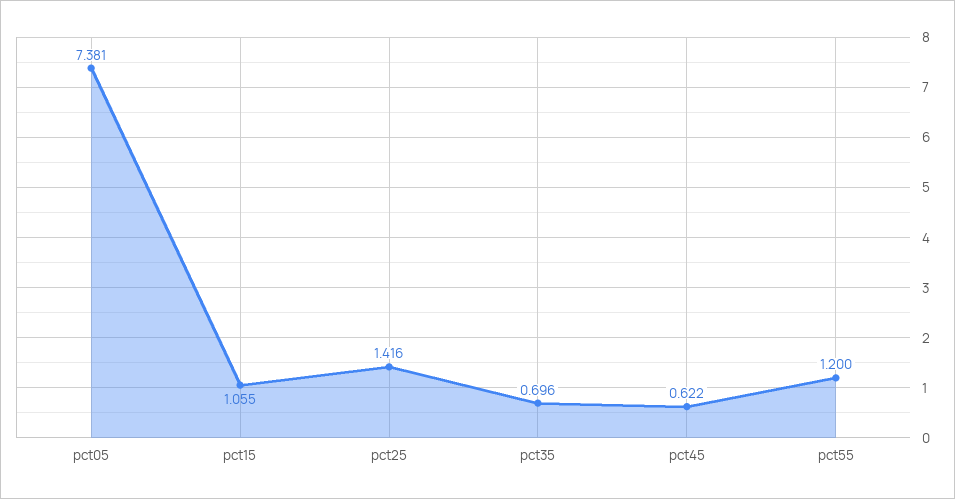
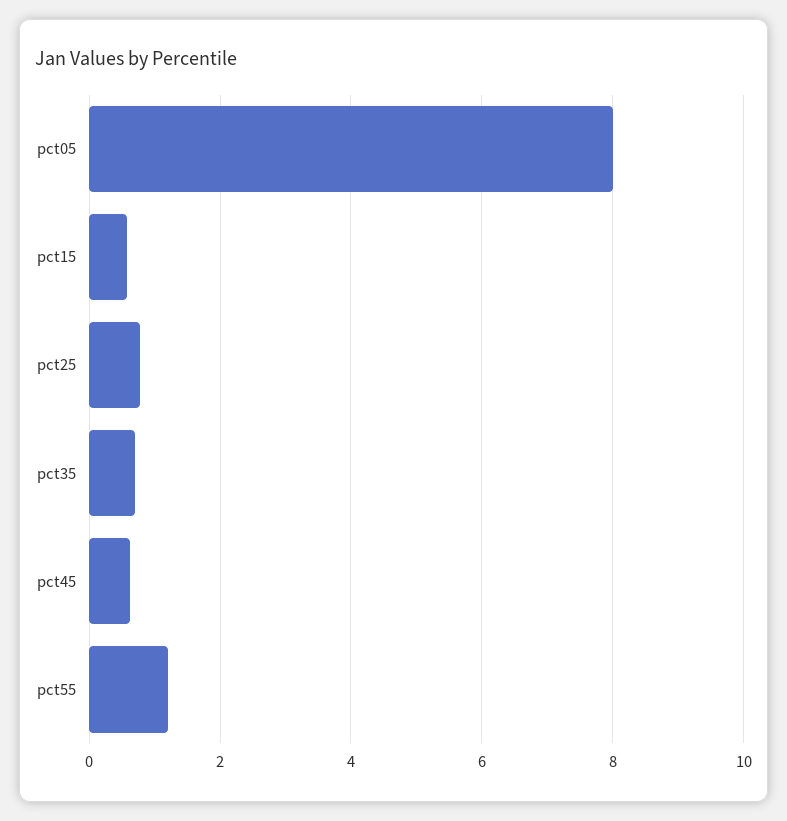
  {
-   "pct05": 7.381,
+   "pct05": 8,
-   "pct15": 1.055,
+   "pct15": 0.6,
-   "pct25": 1.416,
+   "pct25": 0.8,
    "pct35": 0.696,
    "pct45": 0.622,
    "pct55": 1.2
  }

